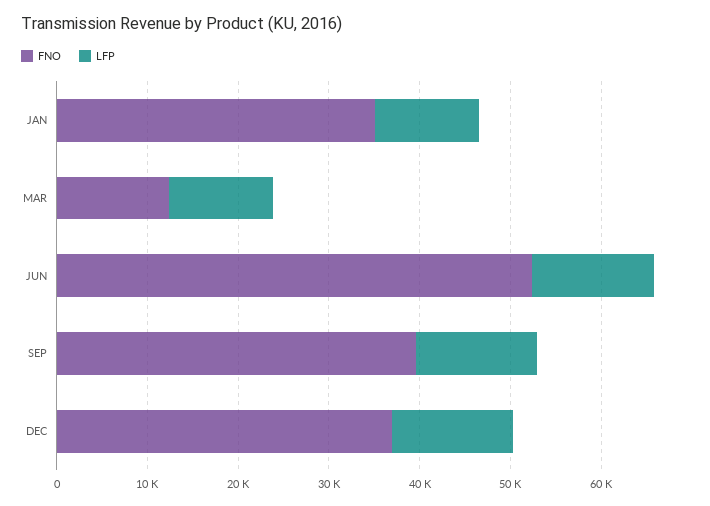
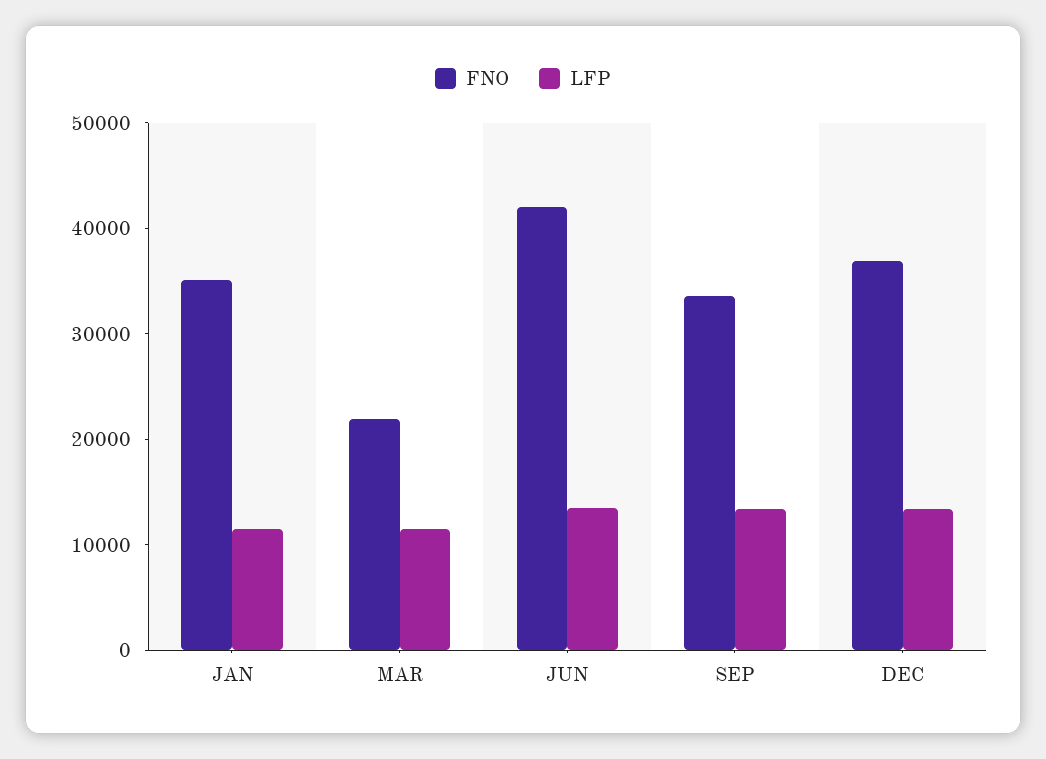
  {
    "FNO": {
      "JAN": 36000,
-     "MAR": 12000,
+     "MAR": 22000,
-     "JUN": 52000,
+     "JUN": 42000,
-     "SEP": 40000,
+     "SEP": 34000,
      "DEC": 36000
    },
    "LFP": {
      "JAN": 12000,
      "MAR": 12000,
      "JUN": 14000,
      "SEP": 14000,
      "DEC": 14000
    }
  }

